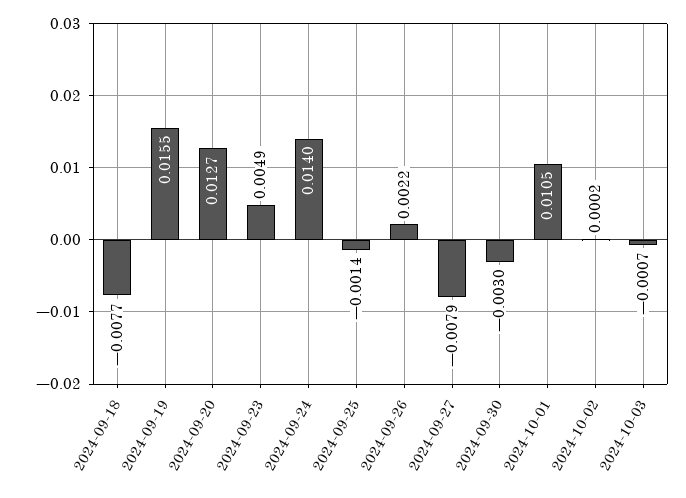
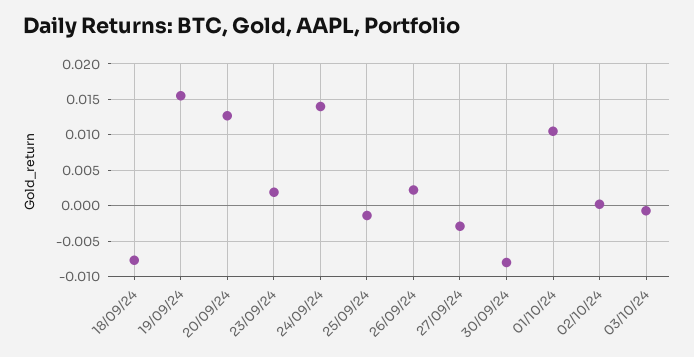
  {
    "2024-09-18": -0.0077,
    "2024-09-19": 0.0155,
    "2024-09-20": 0.0127,
-   "2024-09-23": 0.0049,
+   "2024-09-23": 0.002,
    "2024-09-24": 0.014,
    "2024-09-25": -0.0014,
    "2024-09-26": 0.0022,
-   "2024-09-27": -0.0079,
+   "2024-09-27": -0.003,
-   "2024-09-30": -0.003,
+   "2024-09-30": -0.008,
    "2024-10-01": 0.0105,
    "2024-10-02": 0.0002,
    "2024-10-03": -0.0007
  }

